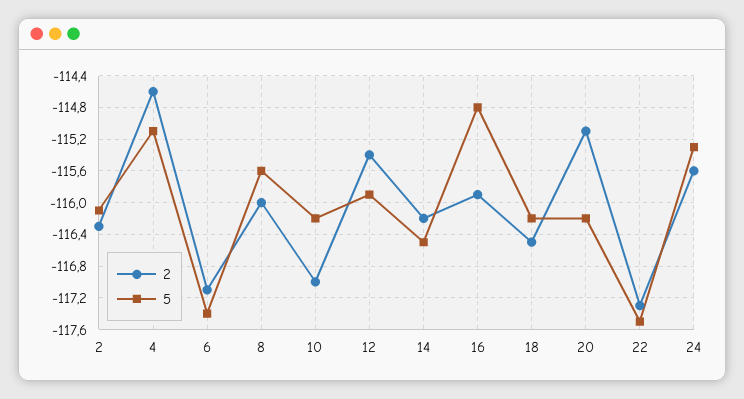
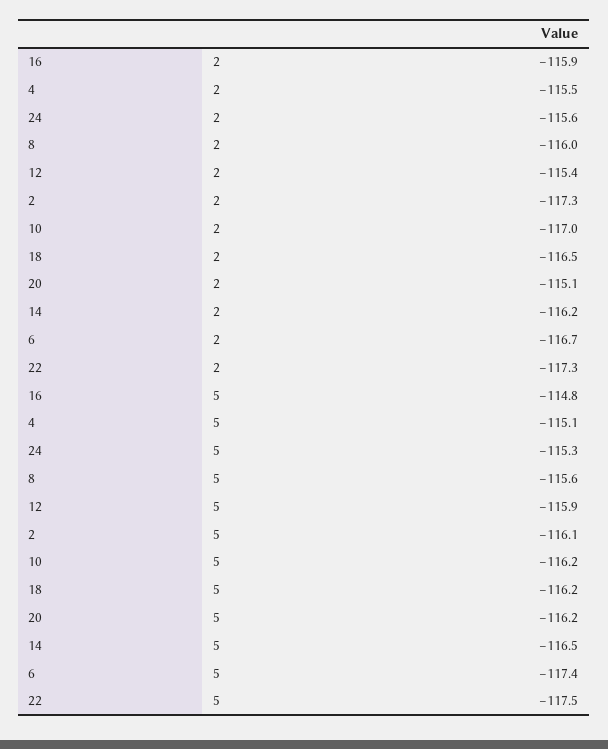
  {
    "2": {
-     "2": -116.3,
+     "2": -117.3,
-     "4": -114.6,
+     "4": -115.5,
-     "6": -117.1,
+     "6": -116.7,
      "8": -116,
      "10": -117,
      "12": -115.4,
      "14": -116.2,
      "16": -115.9,
      "18": -116.5,
      "20": -115.1,
      "22": -117.3,
      "24": -115.6
    },
    "5": {
      "2": -116.1,
      "4": -115.1,
      "6": -117.4,
      "8": -115.6,
      "10": -116.2,
      "12": -115.9,
      "14": -116.5,
      "16": -114.8,
      "18": -116.2,
      "20": -116.2,
      "22": -117.5,
      "24": -115.3
    }
  }

